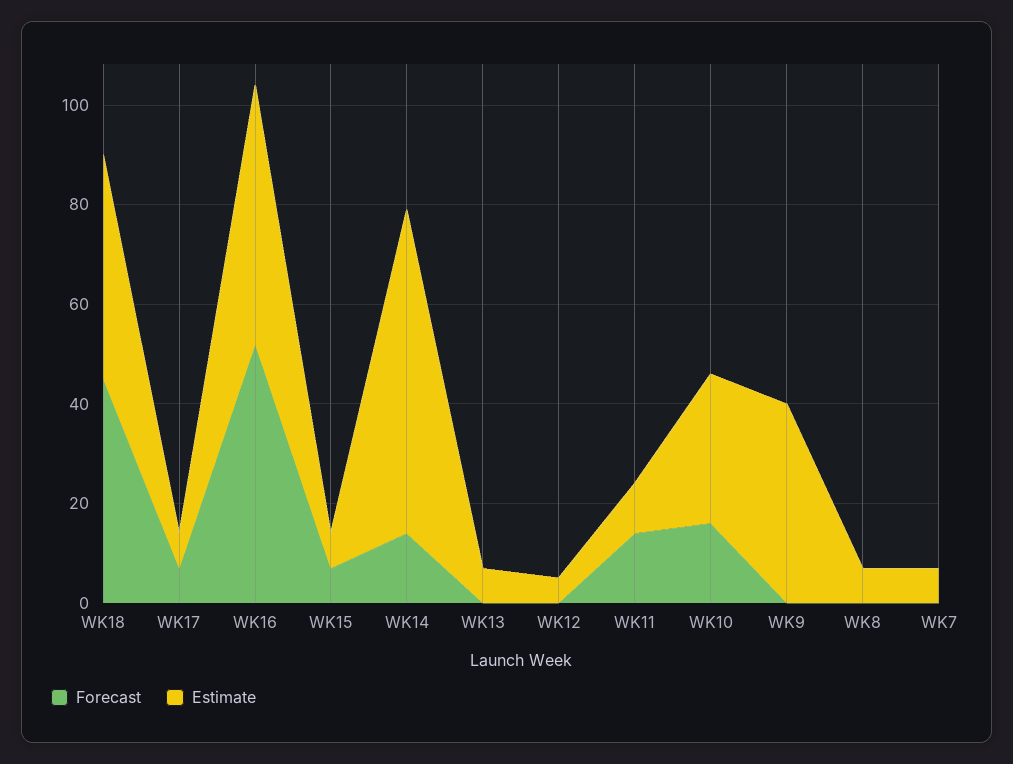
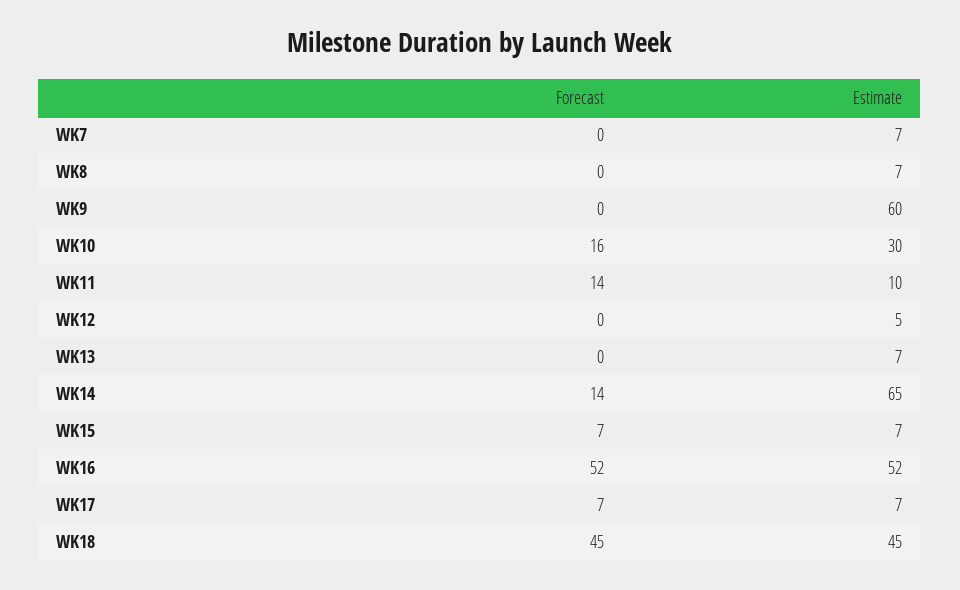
  {
    "Forecast": {
      "WK18": 45,
      "WK17": 7,
      "WK16": 52,
      "WK15": 7,
      "WK14": 14,
      "WK13": 0,
      "WK12": 0,
      "WK11": 14,
      "WK10": 16,
      "WK9": 0,
      "WK8": 0,
      "WK7": 0
    },
    "Estimate": {
      "WK18": 45,
      "WK17": 7,
      "WK16": 52,
      "WK15": 7,
      "WK14": 65,
      "WK13": 7,
      "WK12": 5,
      "WK11": 10,
      "WK10": 30,
-     "WK9": 40,
+     "WK9": 60,
      "WK8": 7,
      "WK7": 7
    }
  }

